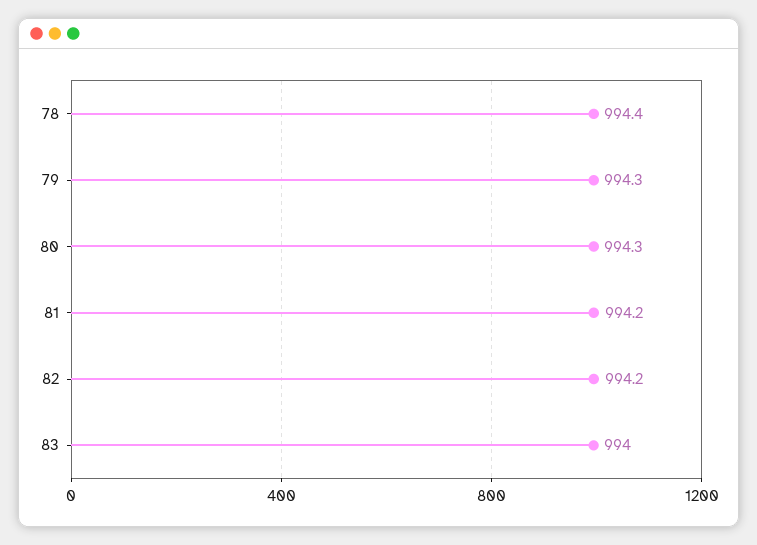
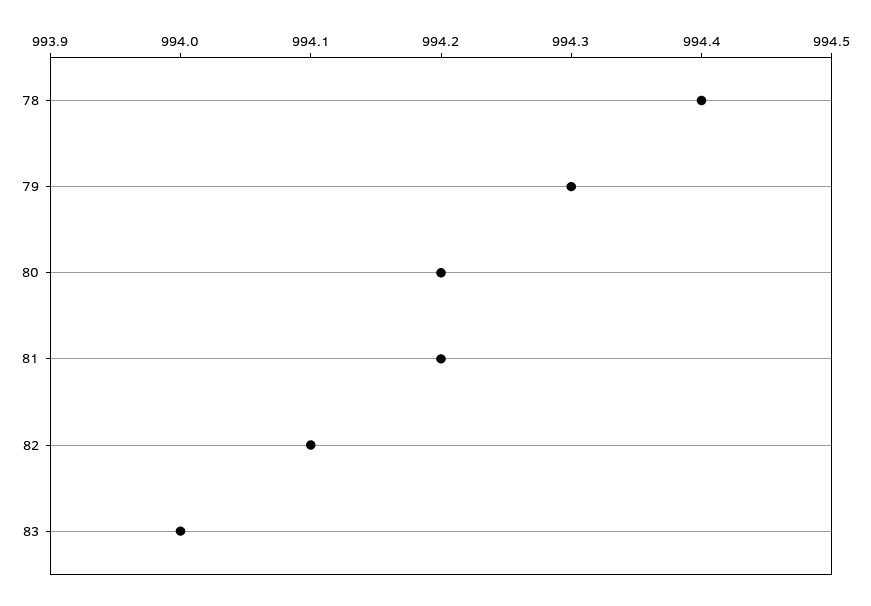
  {
    "78": 994.4,
    "79": 994.3,
-   "80": 994.3,
+   "80": 994.2,
    "81": 994.2,
-   "82": 994.2,
+   "82": 994.1,
    "83": 994
  }

